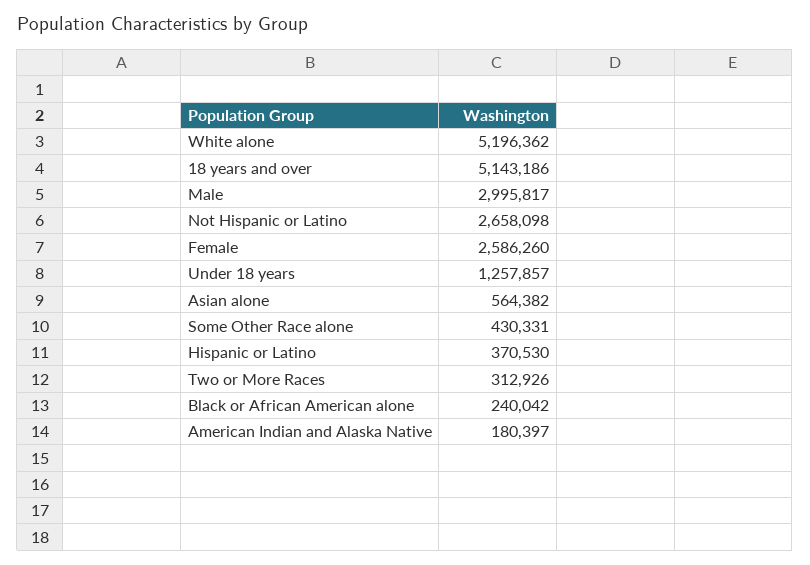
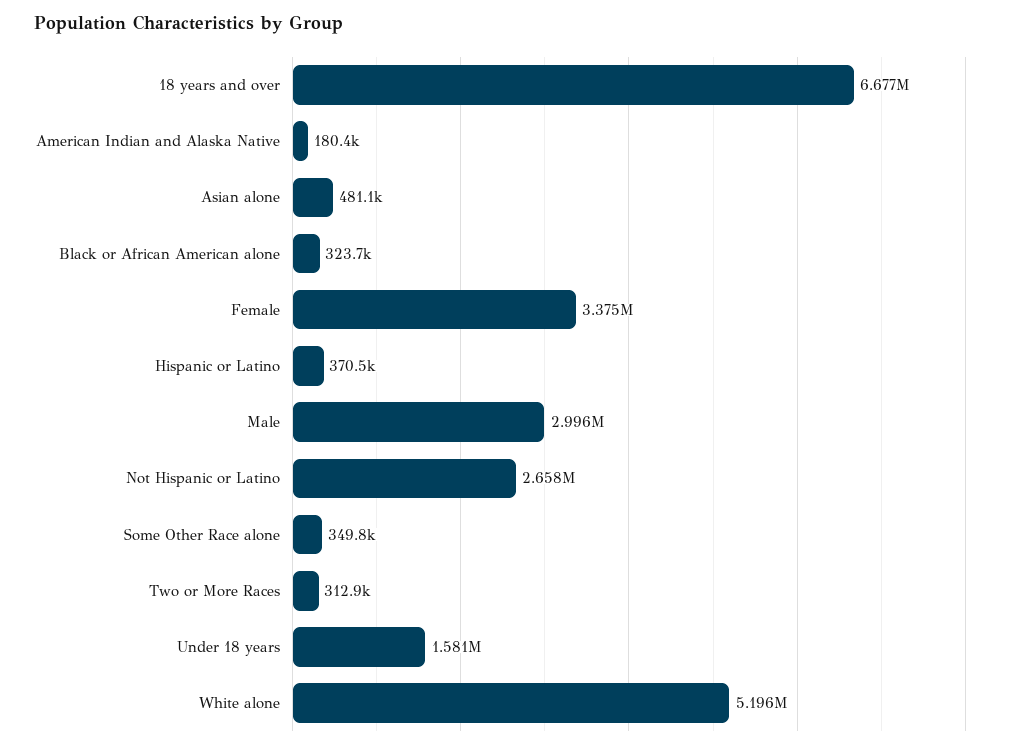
  {
    "White alone": 5196362,
-   "18 years and over": 5143186,
+   "18 years and over": 6677000,
    "Male": 2995817,
    "Not Hispanic or Latino": 2658098,
-   "Female": 2586260,
+   "Female": 3375000,
-   "Under 18 years": 1257857,
+   "Under 18 years": 1581000,
-   "Asian alone": 564382,
+   "Asian alone": 481100,
-   "Some Other Race alone": 430331,
+   "Some Other Race alone": 349800,
    "Hispanic or Latino": 370530,
    "Two or More Races": 312926,
-   "Black or African American alone": 240042,
+   "Black or African American alone": 323700,
    "American Indian and Alaska Native": 180397
  }

